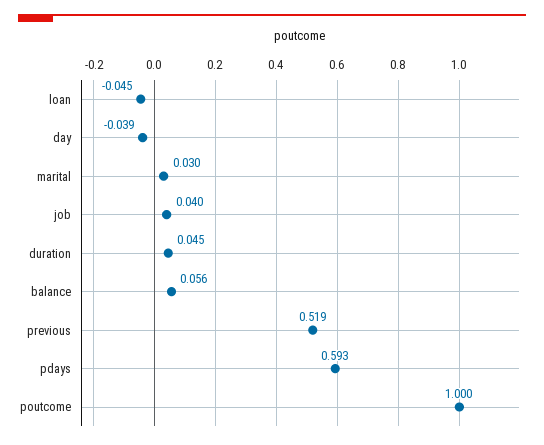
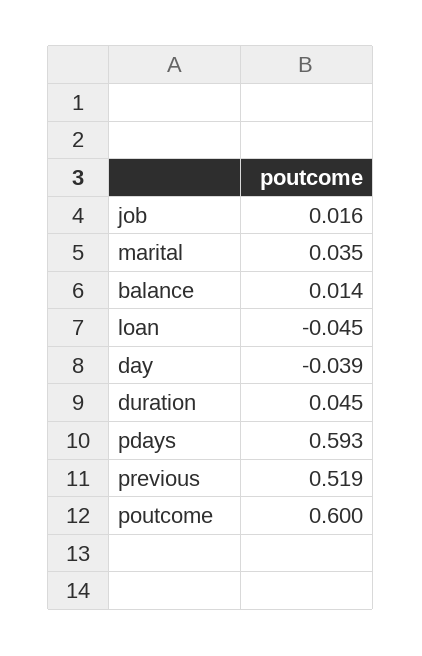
  {
    "loan": -0.045,
    "day": -0.039,
-   "marital": 0.03,
+   "marital": 0.035,
-   "job": 0.04,
+   "job": 0.016,
    "duration": 0.045,
-   "balance": 0.056,
+   "balance": 0.014,
    "previous": 0.519,
    "pdays": 0.593,
-   "poutcome": 1
+   "poutcome": 0.6
  }

